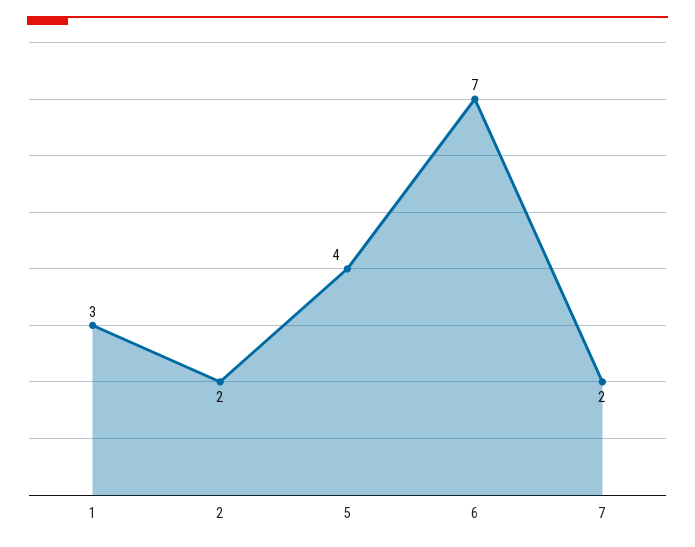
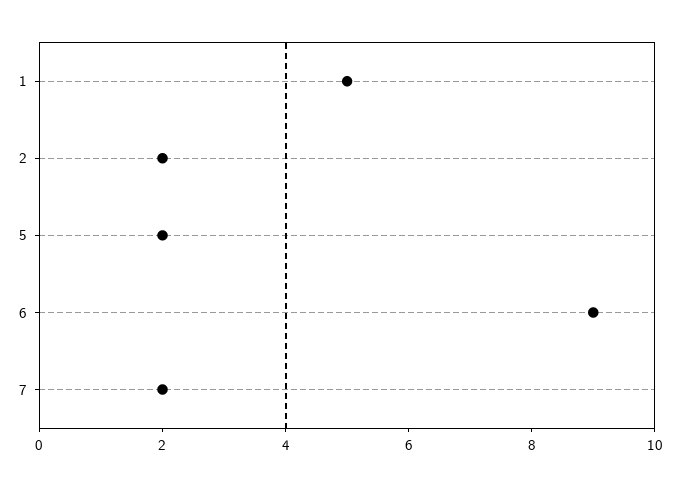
  {
-   "1": 3,
+   "1": 5,
    "2": 2,
-   "5": 4,
+   "5": 2,
-   "6": 7,
+   "6": 9,
    "7": 2
  }

